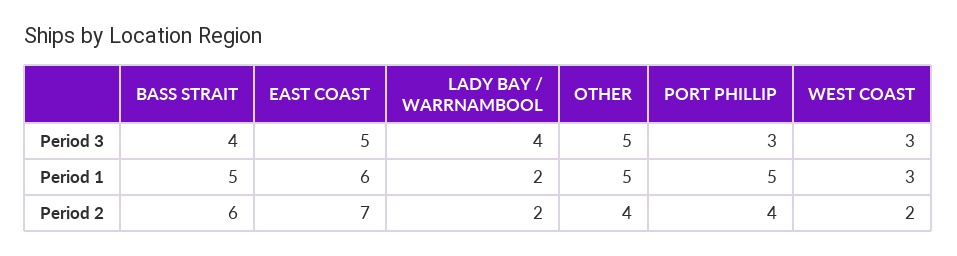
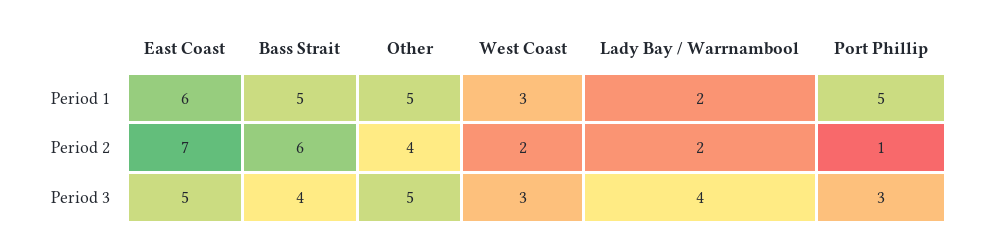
  {
    "BASS STRAIT": {
      "Period 3": 4,
      "Period 1": 5,
      "Period 2": 6
    },
    "EAST COAST": {
      "Period 3": 5,
      "Period 1": 6,
      "Period 2": 7
    },
    "LADY BAY / WARRNAMBOOL": {
      "Period 3": 4,
      "Period 1": 2,
      "Period 2": 2
    },
    "OTHER": {
      "Period 3": 5,
      "Period 1": 5,
      "Period 2": 4
    },
    "PORT PHILLIP": {
      "Period 3": 3,
      "Period 1": 5,
-     "Period 2": 4
+     "Period 2": 1
    },
    "WEST COAST": {
      "Period 3": 3,
      "Period 1": 3,
      "Period 2": 2
    }
  }

